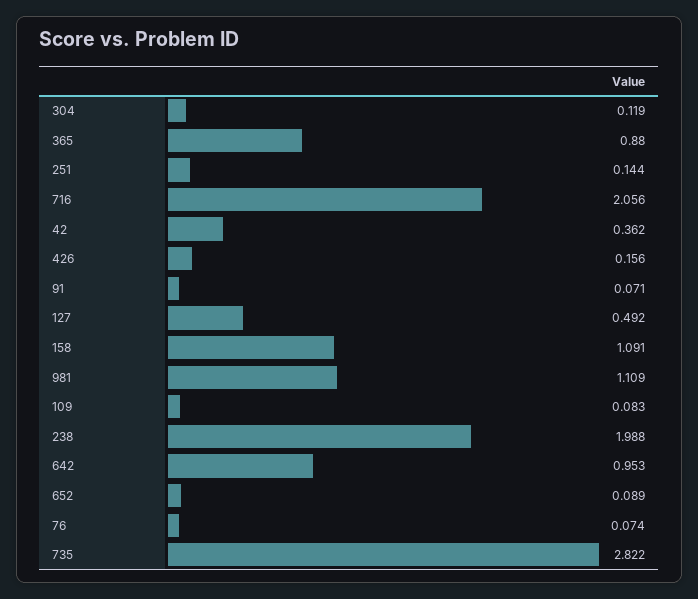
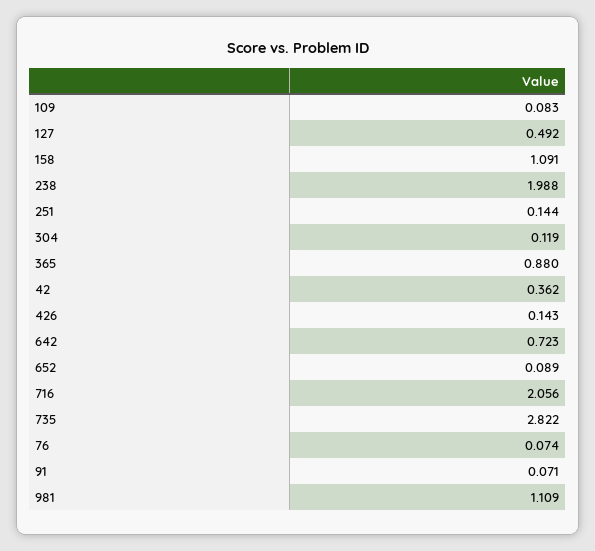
  {
    "304": 0.119,
    "365": 0.88,
    "251": 0.144,
    "716": 2.056,
    "42": 0.362,
-   "426": 0.156,
+   "426": 0.143,
    "91": 0.071,
    "127": 0.492,
    "158": 1.091,
    "981": 1.109,
    "109": 0.083,
    "238": 1.988,
-   "642": 0.953,
+   "642": 0.723,
    "652": 0.089,
    "76": 0.074,
    "735": 2.822
  }

